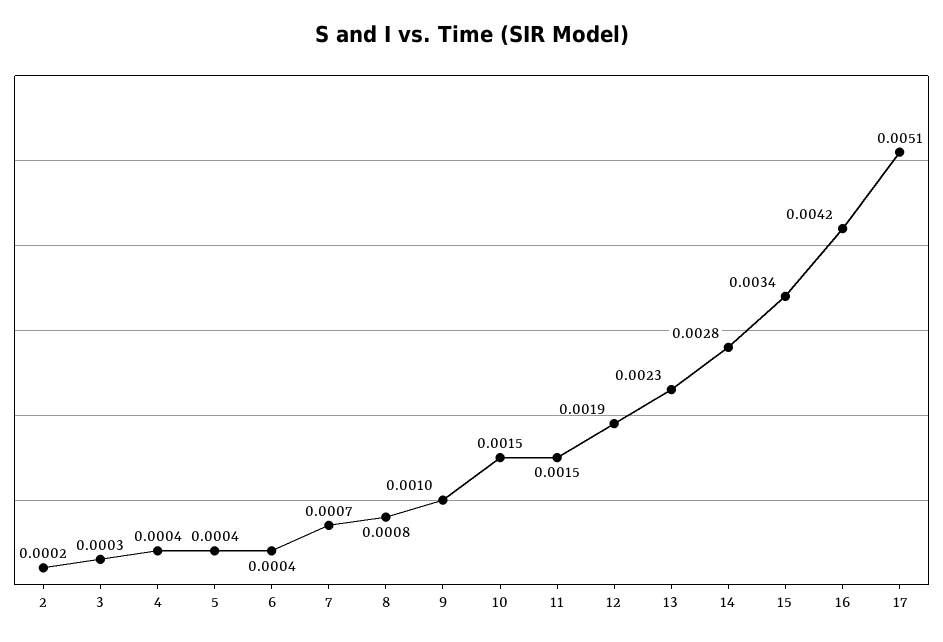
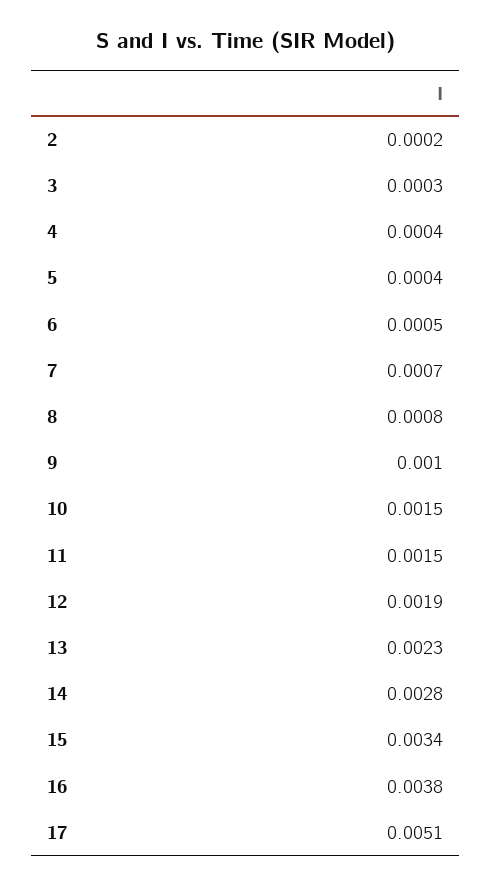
  {
    "2": 0.0002,
    "3": 0.0003,
    "4": 0.0004,
    "5": 0.0004,
-   "6": 0.0004,
+   "6": 0.0005,
    "7": 0.0007,
    "8": 0.0008,
    "9": 0.001,
    "10": 0.0015,
    "11": 0.0015,
    "12": 0.0019,
    "13": 0.0023,
    "14": 0.0028,
    "15": 0.0034,
-   "16": 0.0042,
+   "16": 0.0038,
    "17": 0.0051
  }

